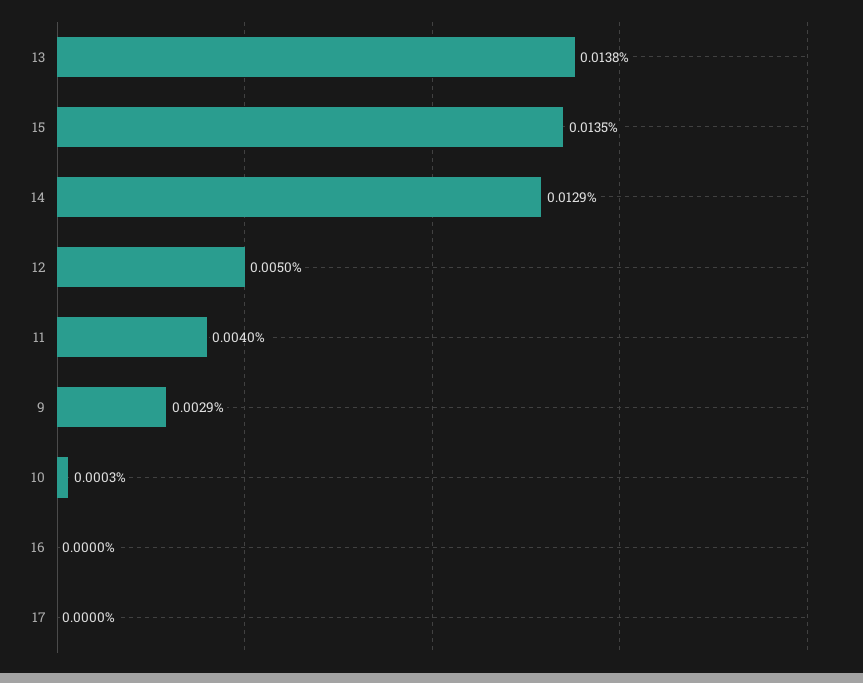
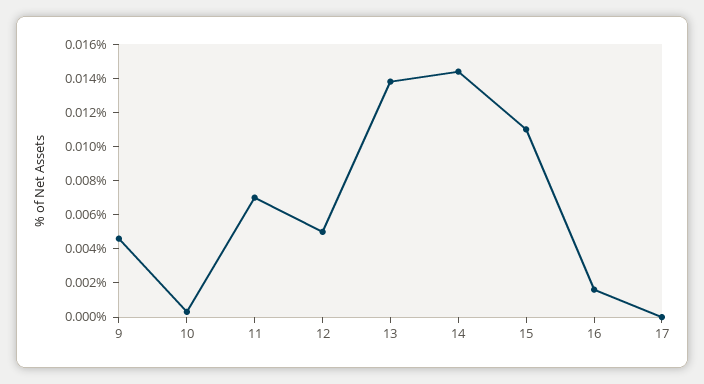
  {
    "13": 0.0138,
-   "15": 0.0135,
+   "15": 0.011,
-   "14": 0.0129,
+   "14": 0.0145,
    "12": 0.005,
-   "11": 0.004,
+   "11": 0.007,
-   "9": 0.0029,
+   "9": 0.0045,
    "10": 0.0003,
-   "16": 0,
+   "16": 0.0015,
    "17": 0
  }

